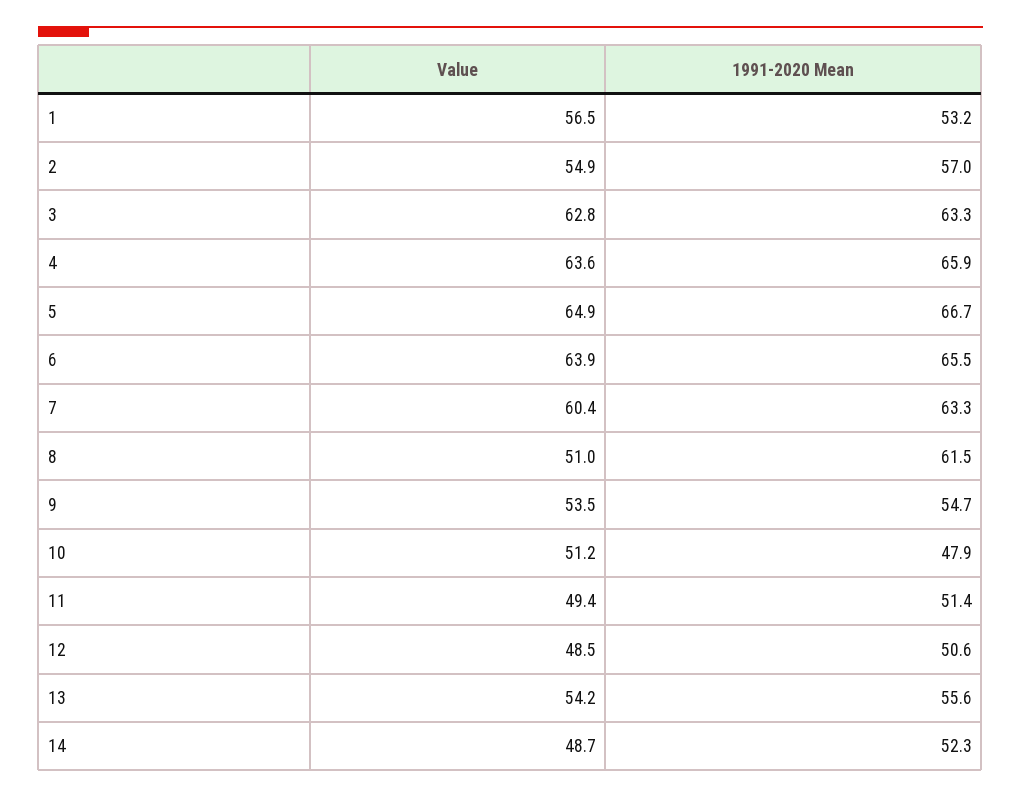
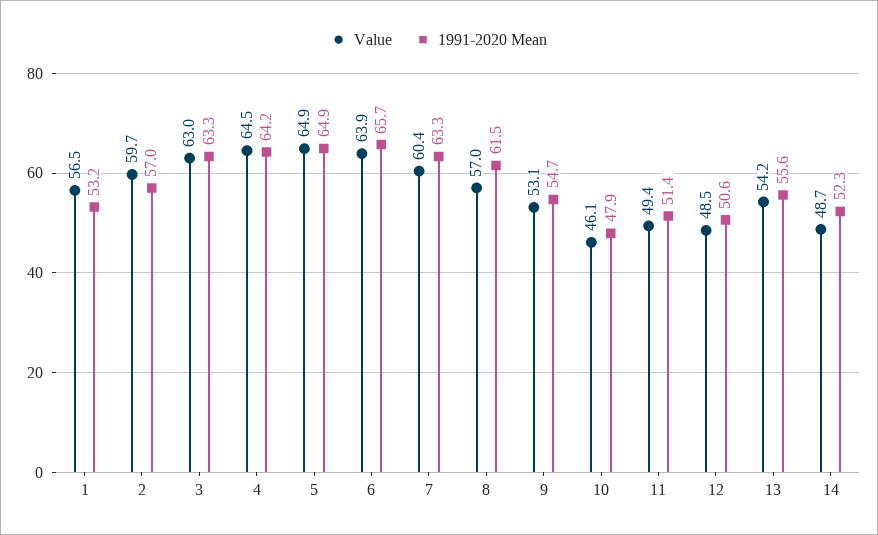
  {
    "Value": {
      "1": 56.5,
-     "2": 54.9,
+     "2": 59.7,
-     "3": 62.8,
+     "3": 63,
-     "4": 63.6,
+     "4": 64.5,
      "5": 64.9,
      "6": 63.9,
      "7": 60.4,
-     "8": 51,
+     "8": 57,
-     "9": 53.5,
+     "9": 53.1,
-     "10": 51.2,
+     "10": 46.1,
      "11": 49.4,
      "12": 48.5,
      "13": 54.2,
      "14": 48.7
    },
    "1991-2020 Mean": {
      "1": 53.2,
      "2": 57,
      "3": 63.3,
-     "4": 65.9,
+     "4": 64.2,
-     "5": 66.7,
+     "5": 64.9,
-     "6": 65.5,
+     "6": 65.7,
      "7": 63.3,
      "8": 61.5,
      "9": 54.7,
      "10": 47.9,
      "11": 51.4,
      "12": 50.6,
      "13": 55.6,
      "14": 52.3
    }
  }

